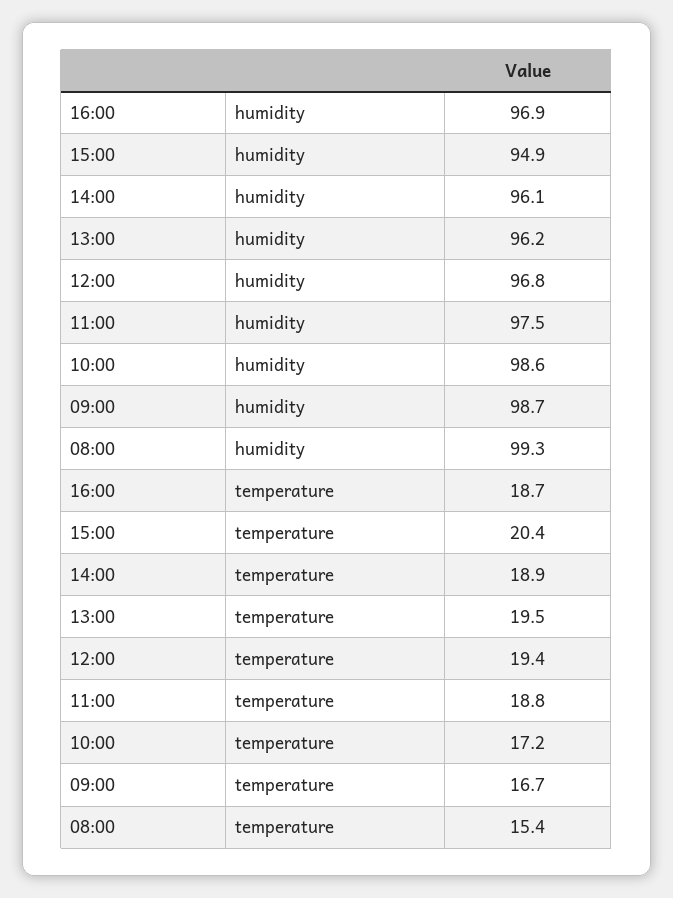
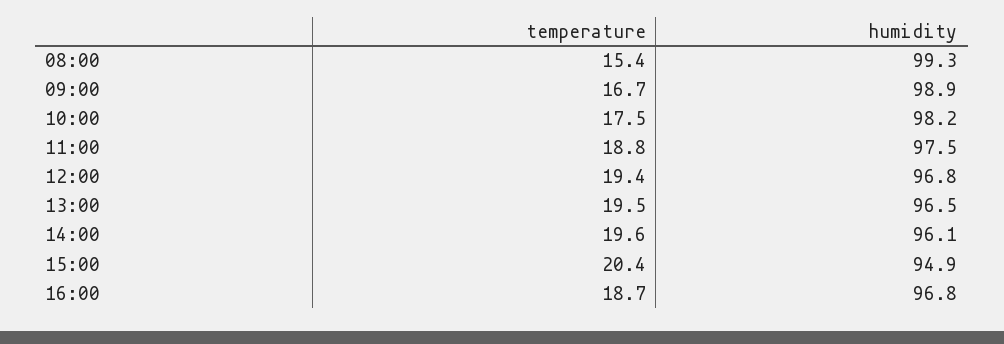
  {
    "16:00": {
-     "humidity": 96.9,
+     "humidity": 96.8,
      "temperature": 18.7
    },
    "15:00": {
      "humidity": 94.9,
      "temperature": 20.4
    },
    "14:00": {
      "humidity": 96.1,
-     "temperature": 18.9
+     "temperature": 19.6
    },
    "13:00": {
-     "humidity": 96.2,
+     "humidity": 96.5,
      "temperature": 19.5
    },
    "12:00": {
      "humidity": 96.8,
      "temperature": 19.4
    },
    "11:00": {
      "humidity": 97.5,
      "temperature": 18.8
    },
    "10:00": {
-     "humidity": 98.6,
+     "humidity": 98.2,
-     "temperature": 17.2
+     "temperature": 17.5
    },
    "09:00": {
-     "humidity": 98.7,
+     "humidity": 98.9,
      "temperature": 16.7
    },
    "08:00": {
      "humidity": 99.3,
      "temperature": 15.4
    }
  }

